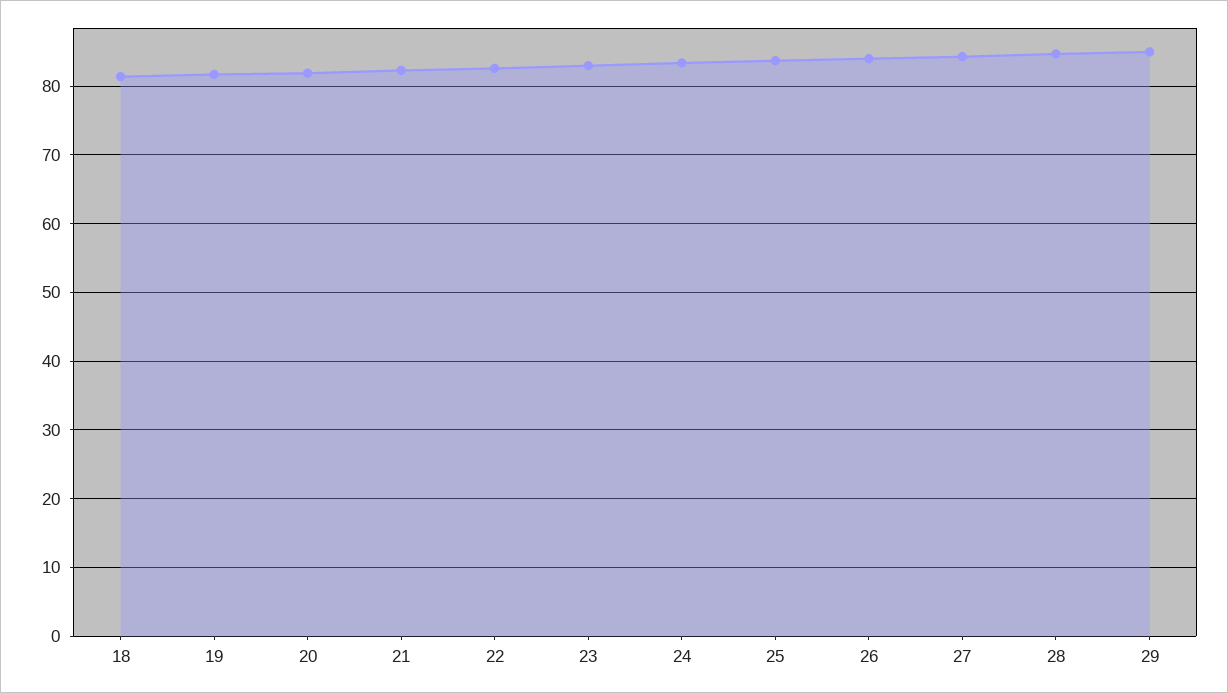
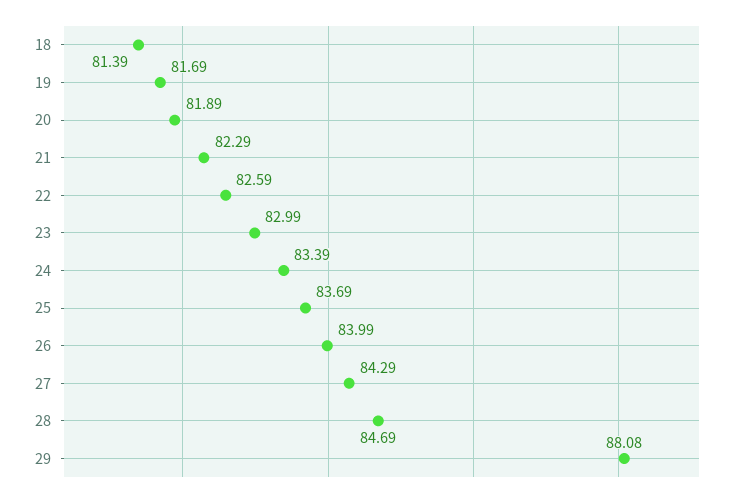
  {
    "18": 81.39,
    "19": 81.69,
    "20": 81.89,
    "21": 82.29,
    "22": 82.59,
    "23": 82.99,
    "24": 83.39,
    "25": 83.69,
    "26": 83.99,
    "27": 84.29,
    "28": 84.69,
-   "29": 85
+   "29": 88.08
  }

